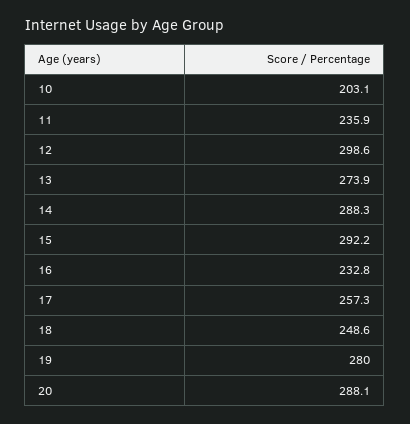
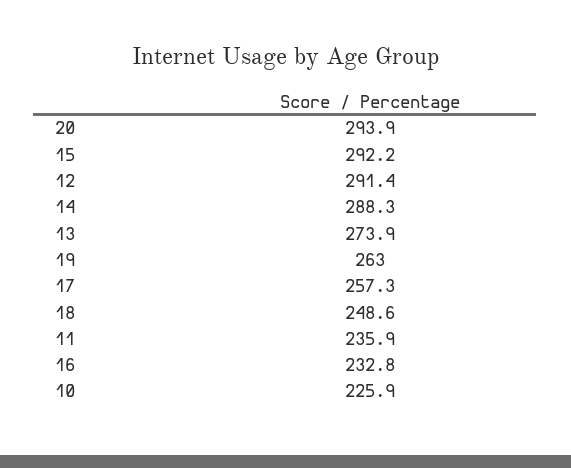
  {
-   "10": 203.1,
+   "10": 225.9,
    "11": 235.9,
-   "12": 298.6,
+   "12": 291.4,
    "13": 273.9,
    "14": 288.3,
    "15": 292.2,
    "16": 232.8,
    "17": 257.3,
    "18": 248.6,
-   "19": 280,
+   "19": 263,
-   "20": 288.1
+   "20": 293.9
  }

